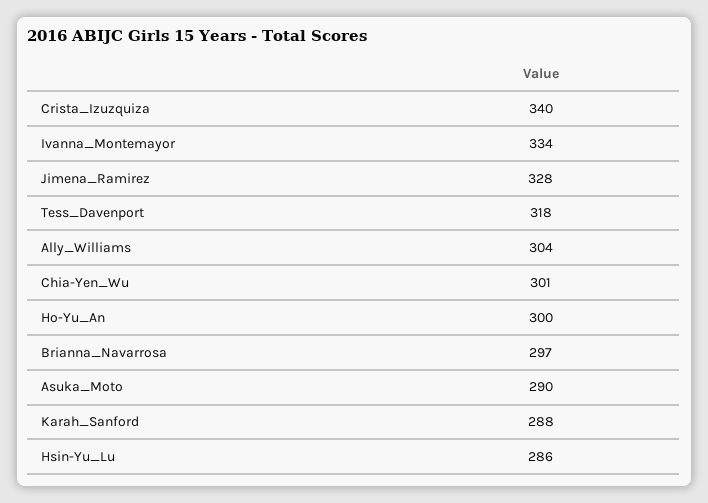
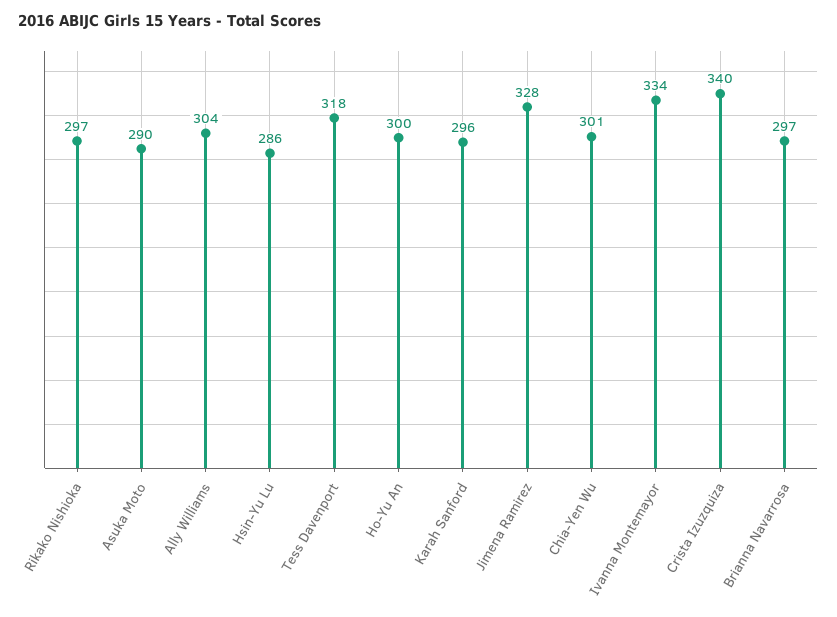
  {
    "Crista_Izuzquiza": 340,
    "Ivanna_Montemayor": 334,
    "Jimena_Ramirez": 328,
    "Tess_Davenport": 318,
    "Ally_Williams": 304,
    "Chia-Yen_Wu": 301,
    "Ho-Yu_An": 300,
    "Brianna_Navarrosa": 297,
    "Asuka_Moto": 290,
-   "Karah_Sanford": 288,
+   "Karah_Sanford": 296,
-   "Hsin-Yu_Lu": 286
+   "Hsin-Yu_Lu": 286,
+   "Rikako Nishioka": 297
  }

